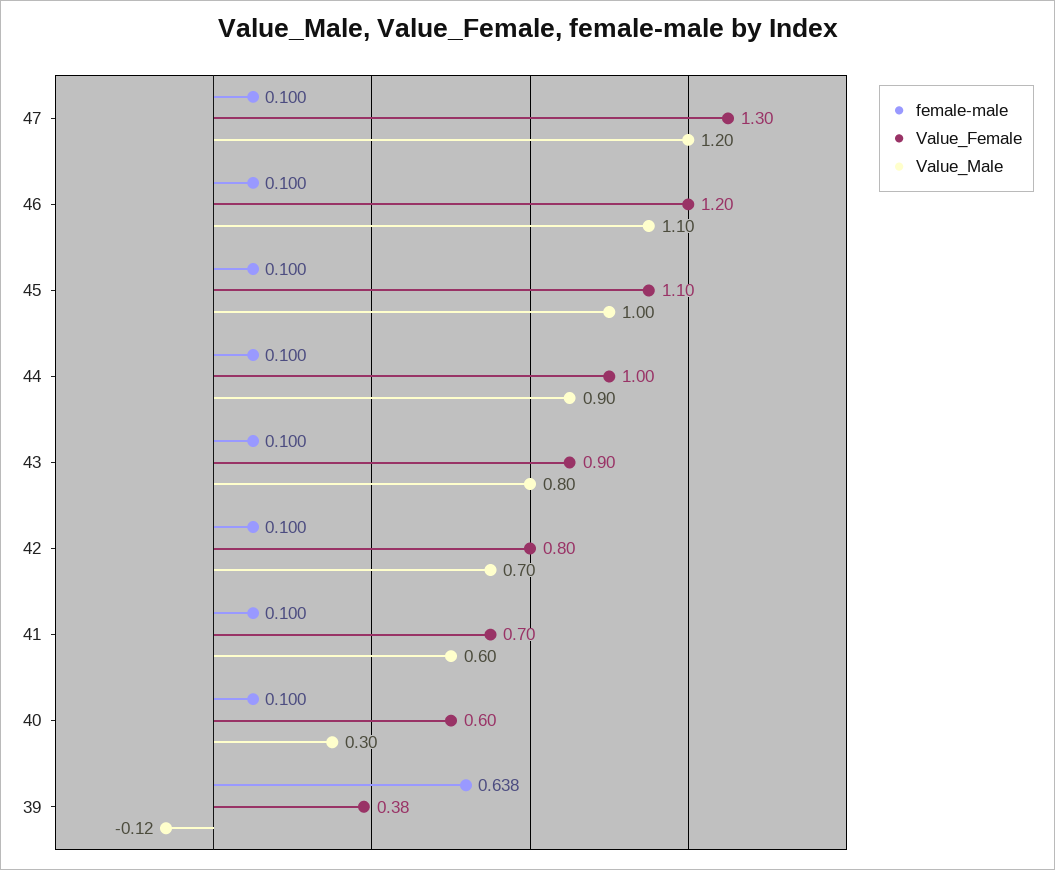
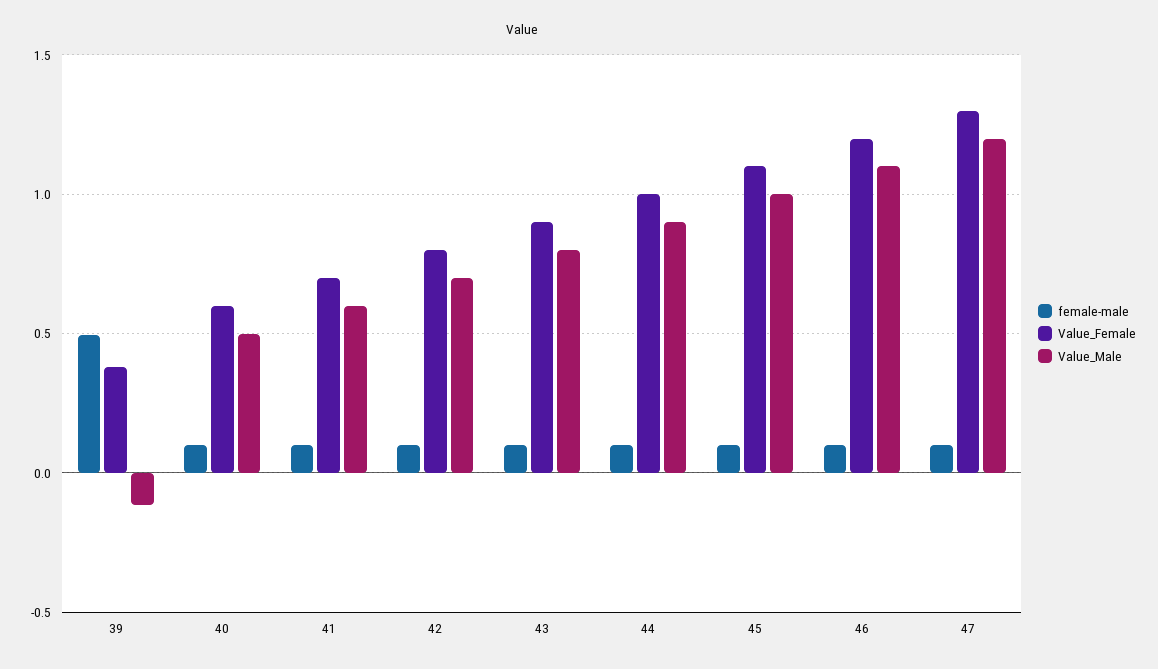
  {
    "female-male": {
      "47": 0.1,
      "46": 0.1,
      "45": 0.1,
      "44": 0.1,
      "43": 0.1,
      "42": 0.1,
      "41": 0.1,
      "40": 0.1,
-     "39": 0.638
+     "39": 0.5
    },
    "Value_Female": {
      "47": 1.3,
      "46": 1.2,
      "45": 1.1,
      "44": 1,
      "43": 0.9,
      "42": 0.8,
      "41": 0.7,
      "40": 0.6,
      "39": 0.38
    },
    "Value_Male": {
      "47": 1.2,
      "46": 1.1,
      "45": 1,
      "44": 0.9,
      "43": 0.8,
      "42": 0.7,
      "41": 0.6,
-     "40": 0.3,
+     "40": 0.5,
      "39": -0.12
    }
  }

